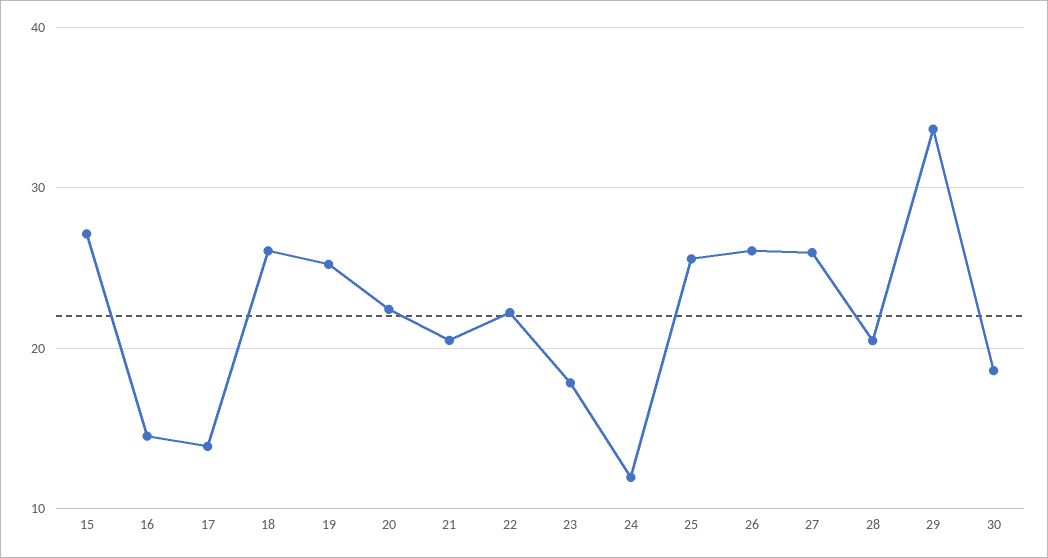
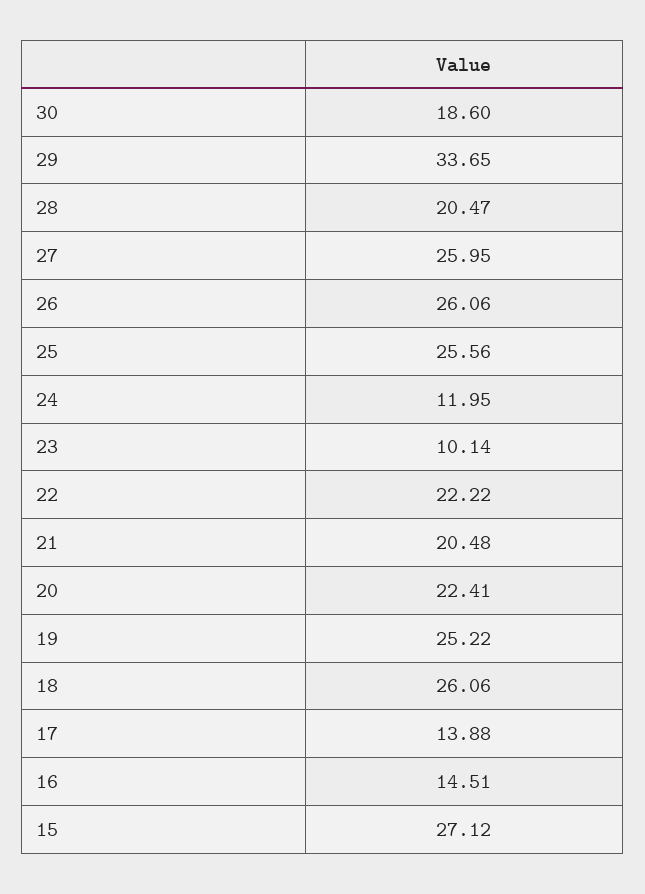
  {
    "15": 27.12,
    "16": 14.51,
    "17": 13.88,
    "18": 26.06,
    "19": 25.22,
    "20": 22.41,
    "21": 20.48,
    "22": 22.22,
-   "23": 18,
+   "23": 10.14,
    "24": 11.95,
    "25": 25.56,
    "26": 26.06,
    "27": 25.95,
    "28": 20.47,
    "29": 33.65,
    "30": 18.6
  }

